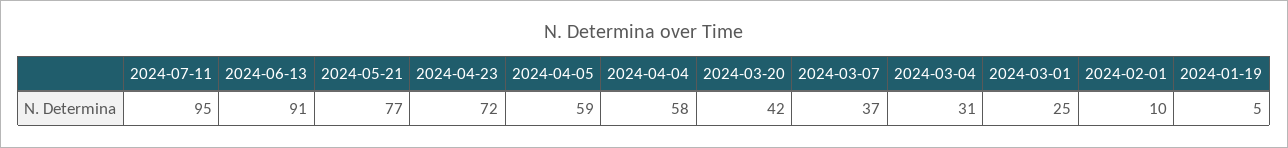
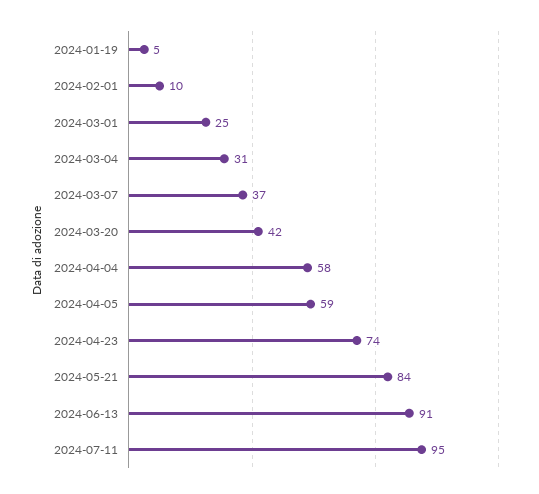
  {
    "2024-07-11": 95,
    "2024-06-13": 91,
-   "2024-05-21": 77,
+   "2024-05-21": 84,
-   "2024-04-23": 72,
+   "2024-04-23": 74,
    "2024-04-05": 59,
    "2024-04-04": 58,
    "2024-03-20": 42,
    "2024-03-07": 37,
    "2024-03-04": 31,
    "2024-03-01": 25,
    "2024-02-01": 10,
    "2024-01-19": 5
  }

